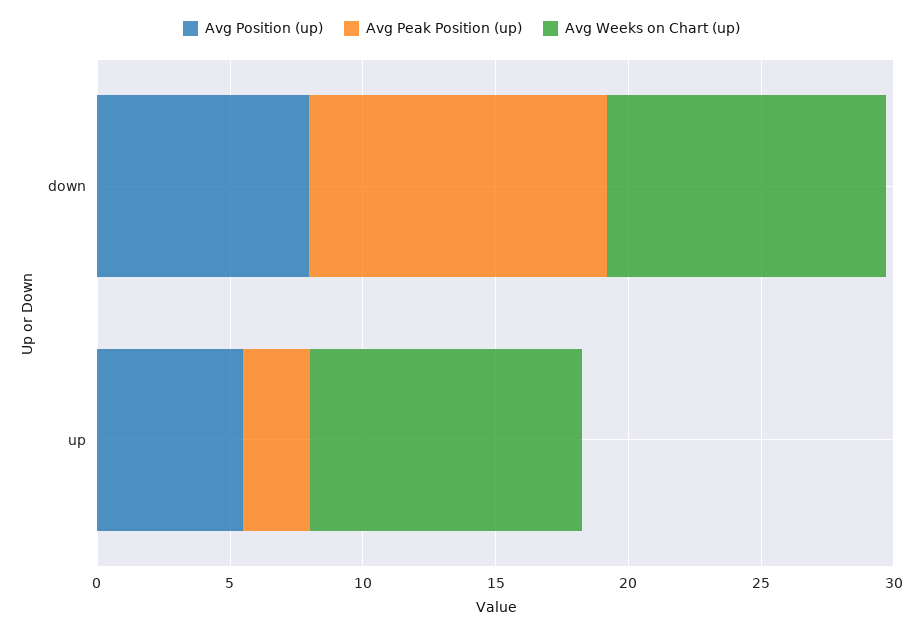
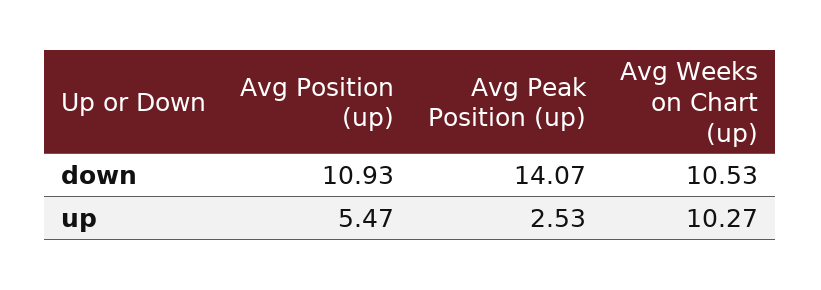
  {
    "Avg Position (up)": {
-     "down": 8,
+     "down": 10.93,
      "up": 5.47
    },
    "Avg Peak Position (up)": {
-     "down": 11,
+     "down": 14.07,
      "up": 2.53
    },
    "Avg Weeks on Chart (up)": {
      "down": 10.53,
      "up": 10.27
    }
  }

